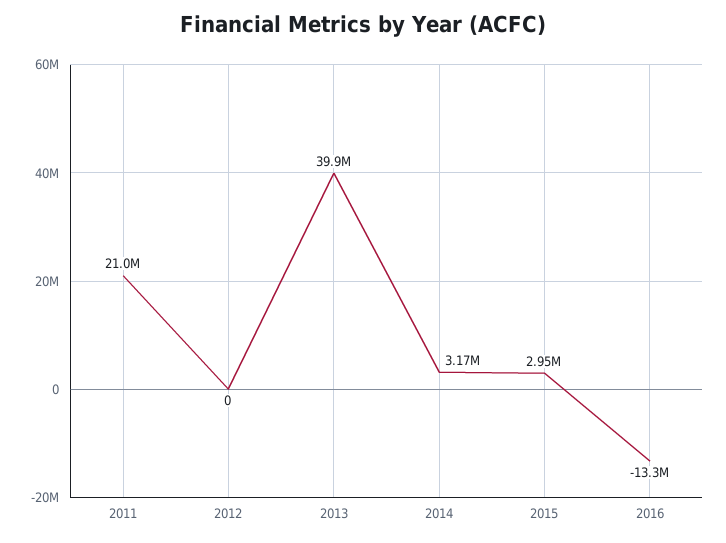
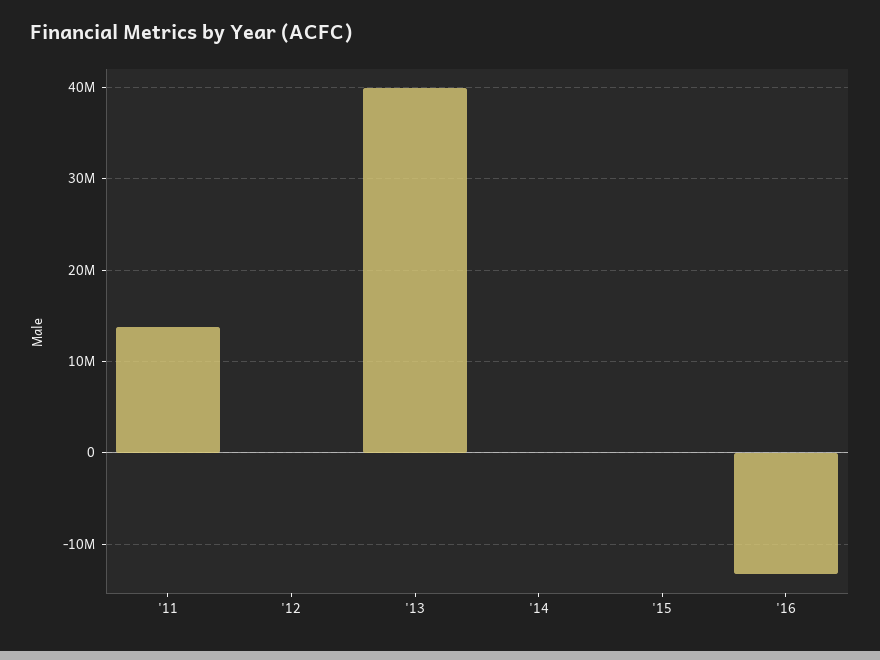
  {
-   "2011": 21000000,
+   "2011": 14000000,
    "2012": 0,
    "2013": 39900000,
-   "2014": 3170000,
+   "2014": 0,
-   "2015": 2950000,
+   "2015": 0,
    "2016": -13300000
  }

